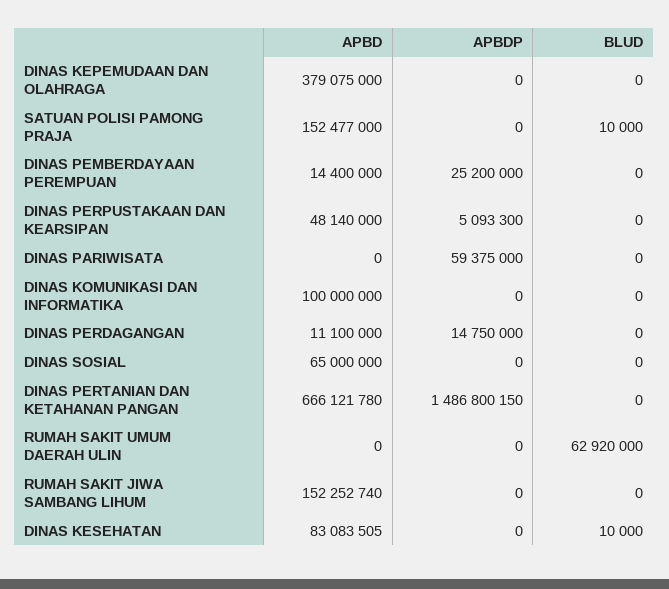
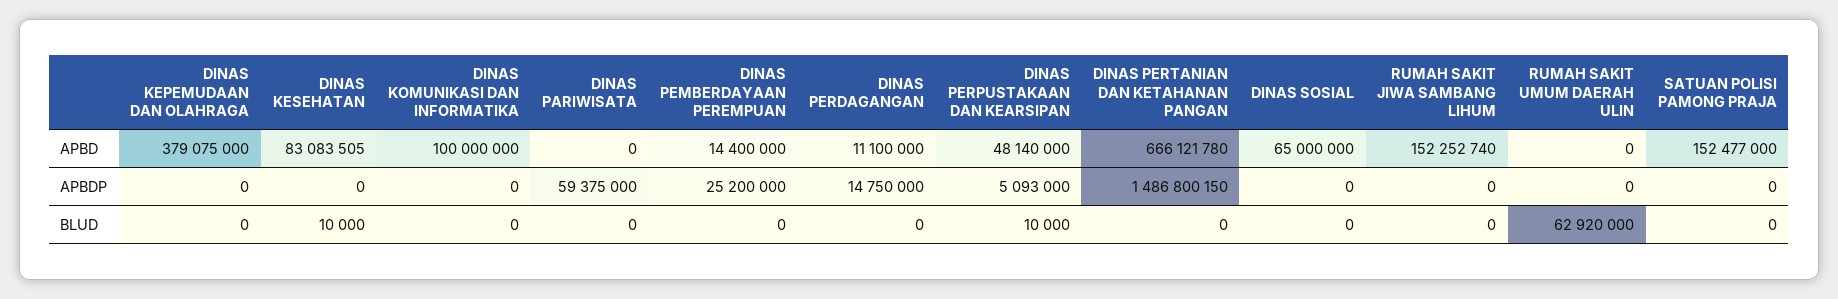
  {
    "APBD": {
      "DINAS KEPEMUDAAN DAN OLAHRAGA": 379075000,
      "SATUAN POLISI PAMONG PRAJA": 152477000,
      "DINAS PEMBERDAYAAN PEREMPUAN": 14400000,
      "DINAS PERPUSTAKAAN DAN KEARSIPAN": 48140000,
      "DINAS PARIWISATA": 0,
      "DINAS KOMUNIKASI DAN INFORMATIKA": 100000000,
      "DINAS PERDAGANGAN": 11100000,
      "DINAS SOSIAL": 65000000,
      "DINAS PERTANIAN DAN KETAHANAN PANGAN": 666121780,
      "RUMAH SAKIT UMUM DAERAH ULIN": 0,
      "RUMAH SAKIT JIWA SAMBANG LIHUM": 152252740,
      "DINAS KESEHATAN": 83083505
    },
    "APBDP": {
      "DINAS KEPEMUDAAN DAN OLAHRAGA": 0,
      "SATUAN POLISI PAMONG PRAJA": 0,
      "DINAS PEMBERDAYAAN PEREMPUAN": 25200000,
-     "DINAS PERPUSTAKAAN DAN KEARSIPAN": 5093300,
+     "DINAS PERPUSTAKAAN DAN KEARSIPAN": 5093000,
      "DINAS PARIWISATA": 59375000,
      "DINAS KOMUNIKASI DAN INFORMATIKA": 0,
      "DINAS PERDAGANGAN": 14750000,
      "DINAS SOSIAL": 0,
      "DINAS PERTANIAN DAN KETAHANAN PANGAN": 1486800150,
      "RUMAH SAKIT UMUM DAERAH ULIN": 0,
      "RUMAH SAKIT JIWA SAMBANG LIHUM": 0,
      "DINAS KESEHATAN": 0
    },
    "BLUD": {
      "DINAS KEPEMUDAAN DAN OLAHRAGA": 0,
-     "SATUAN POLISI PAMONG PRAJA": 10000,
+     "SATUAN POLISI PAMONG PRAJA": 0,
      "DINAS PEMBERDAYAAN PEREMPUAN": 0,
-     "DINAS PERPUSTAKAAN DAN KEARSIPAN": 0,
+     "DINAS PERPUSTAKAAN DAN KEARSIPAN": 10000,
      "DINAS PARIWISATA": 0,
      "DINAS KOMUNIKASI DAN INFORMATIKA": 0,
      "DINAS PERDAGANGAN": 0,
      "DINAS SOSIAL": 0,
      "DINAS PERTANIAN DAN KETAHANAN PANGAN": 0,
      "RUMAH SAKIT UMUM DAERAH ULIN": 62920000,
      "RUMAH SAKIT JIWA SAMBANG LIHUM": 0,
      "DINAS KESEHATAN": 10000
    }
  }

